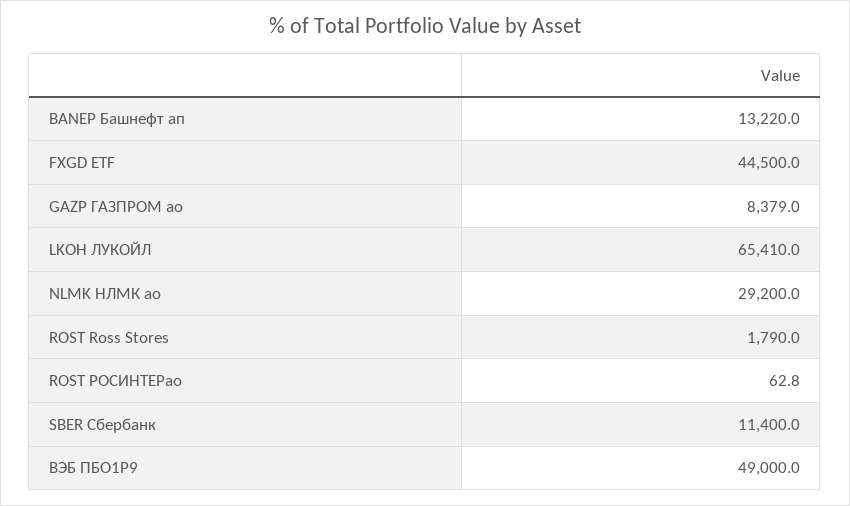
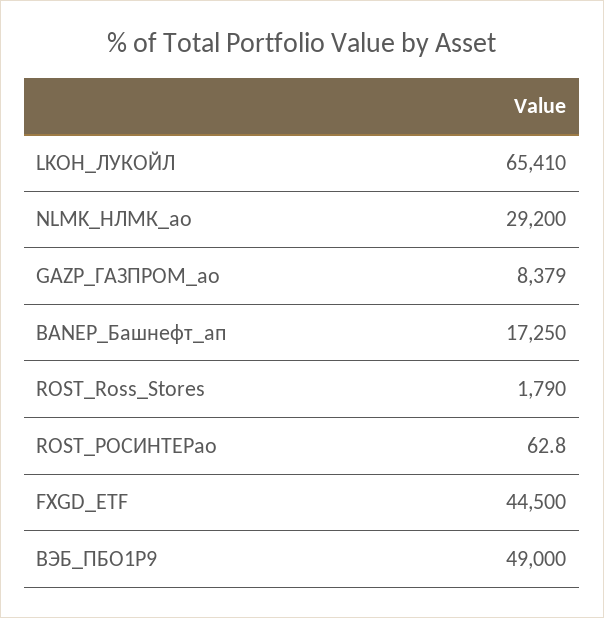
  {
-   "BANEP Башнефт ап": 13220,
+   "BANEP Башнефт ап": 17250,
    "FXGD ETF": 44500,
    "GAZP ГАЗПРОМ ао": 8379,
    "LKOH ЛУКОЙЛ": 65410,
    "NLMK НЛМК ао": 29200,
    "ROST Ross Stores": 1790,
    "ROST РОСИНТЕРао": 62.8,
-   "SBER Сбербанк": 11400,
    "ВЭБ ПБО1Р9": 49000
  }

